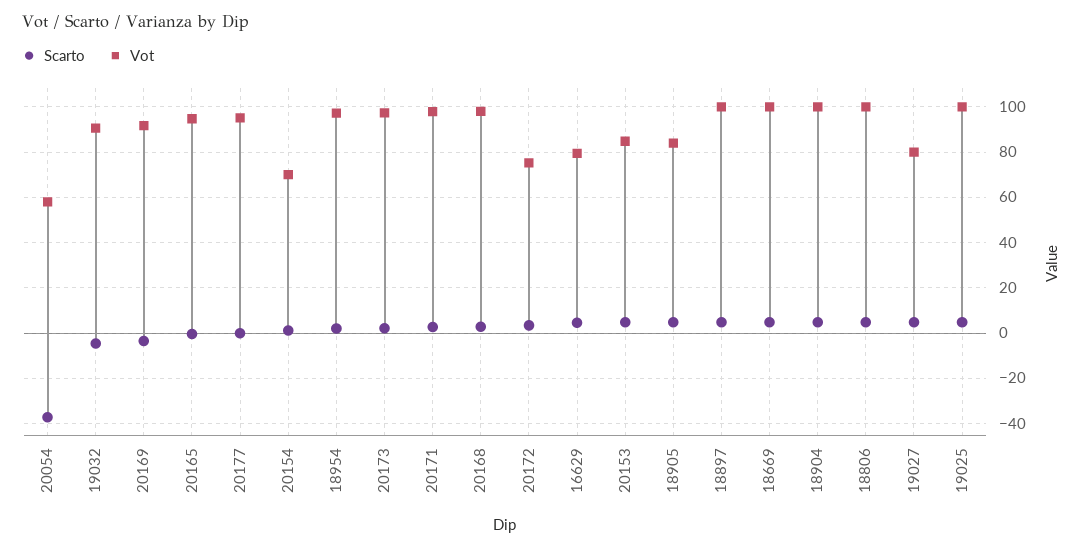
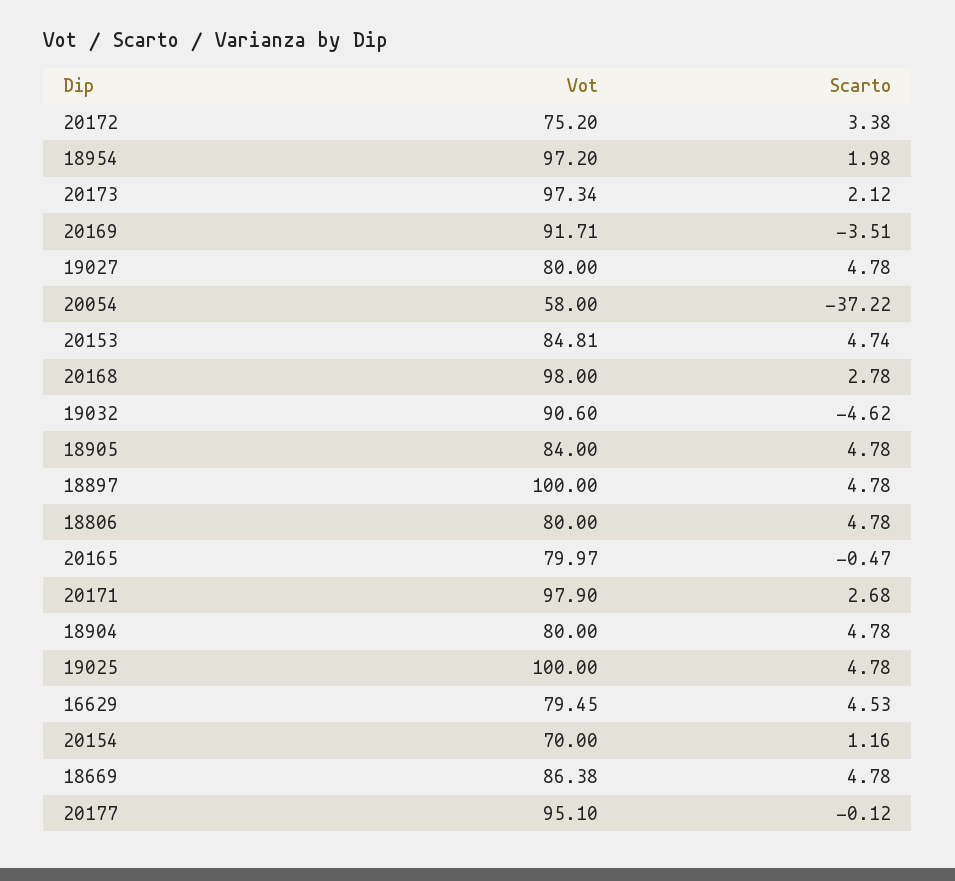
  {
    "Scarto": {
      "20054": -37.22,
      "19032": -4.62,
      "20169": -3.51,
      "20165": -0.47,
      "20177": -0.12,
      "20154": 1.16,
      "18954": 1.98,
      "20173": 2.12,
      "20171": 2.68,
      "20168": 2.78,
      "20172": 3.38,
      "16629": 4.53,
      "20153": 4.74,
      "18905": 4.78,
      "18897": 4.78,
      "18669": 4.78,
      "18904": 4.78,
      "18806": 4.78,
      "19027": 4.78,
      "19025": 4.78
    },
    "Vot": {
      "20054": 58,
      "19032": 90.6,
      "20169": 91.71,
-     "20165": 95,
+     "20165": 79.97,
      "20177": 95.1,
      "20154": 70,
      "18954": 97.2,
      "20173": 97.34,
      "20171": 97.9,
      "20168": 98,
      "20172": 75.2,
      "16629": 79.45,
      "20153": 84.81,
      "18905": 84,
      "18897": 100,
-     "18669": 100,
+     "18669": 86.38,
-     "18904": 100,
+     "18904": 80,
-     "18806": 100,
+     "18806": 80,
      "19027": 80,
      "19025": 100
    }
  }

